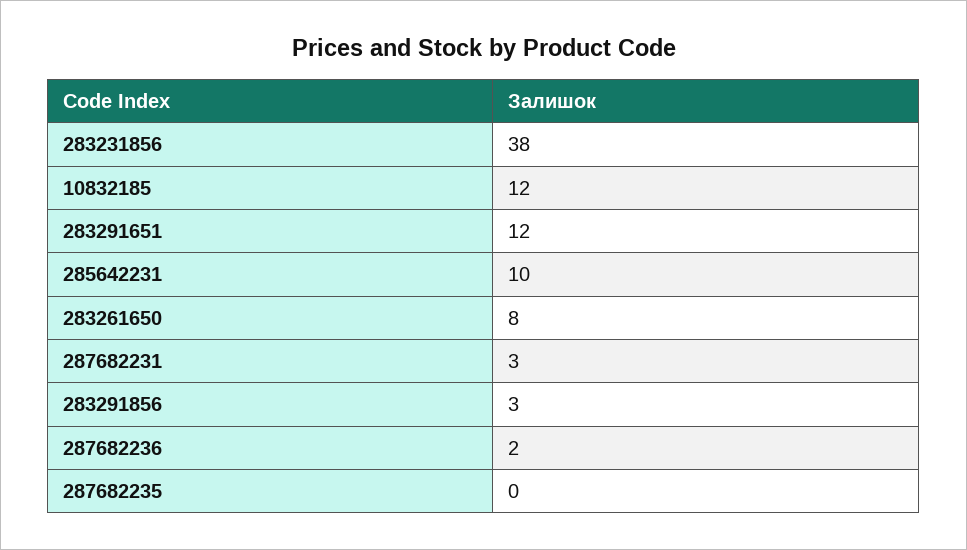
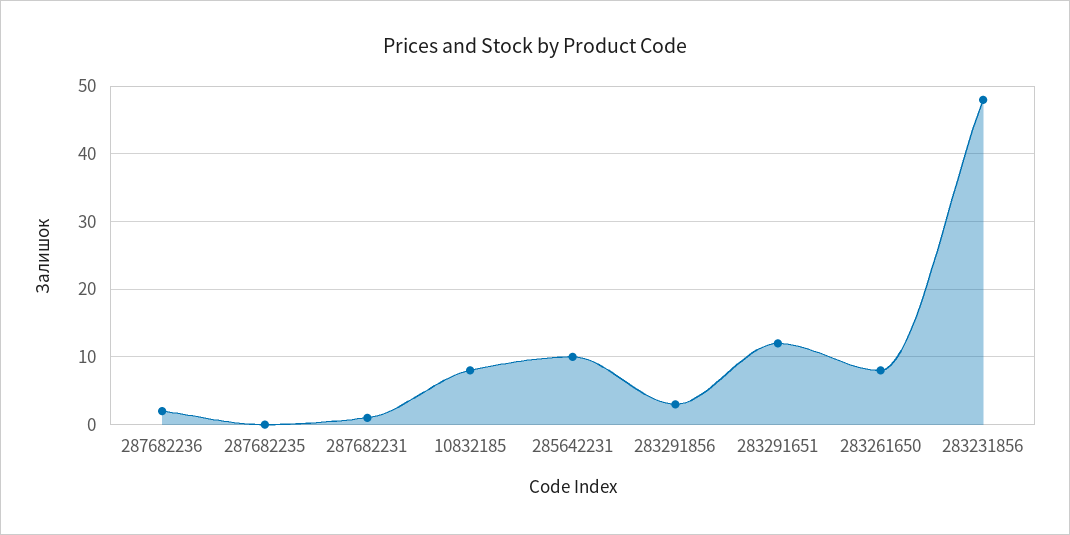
  {
-   "283231856": 38,
+   "283231856": 48,
-   "10832185": 12,
+   "10832185": 8,
    "283291651": 12,
    "285642231": 10,
    "283261650": 8,
-   "287682231": 3,
+   "287682231": 1,
    "283291856": 3,
    "287682236": 2,
    "287682235": 0
  }

